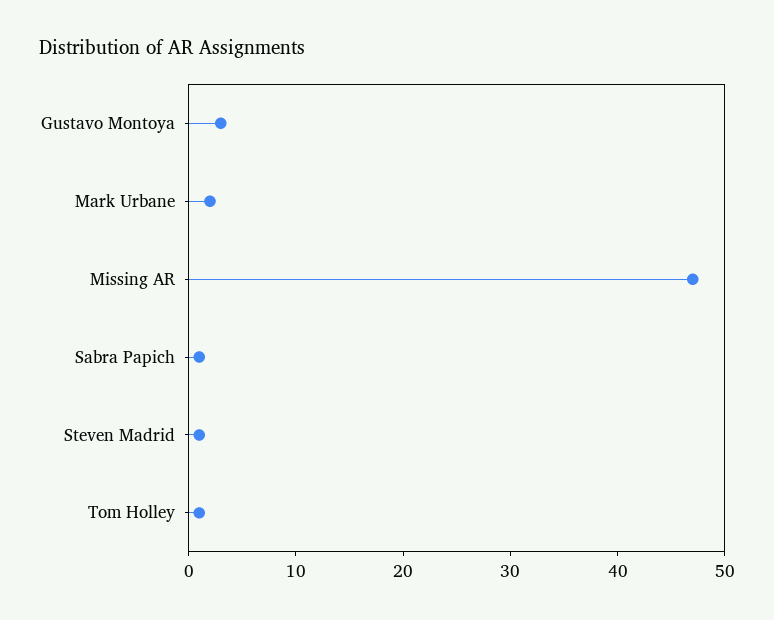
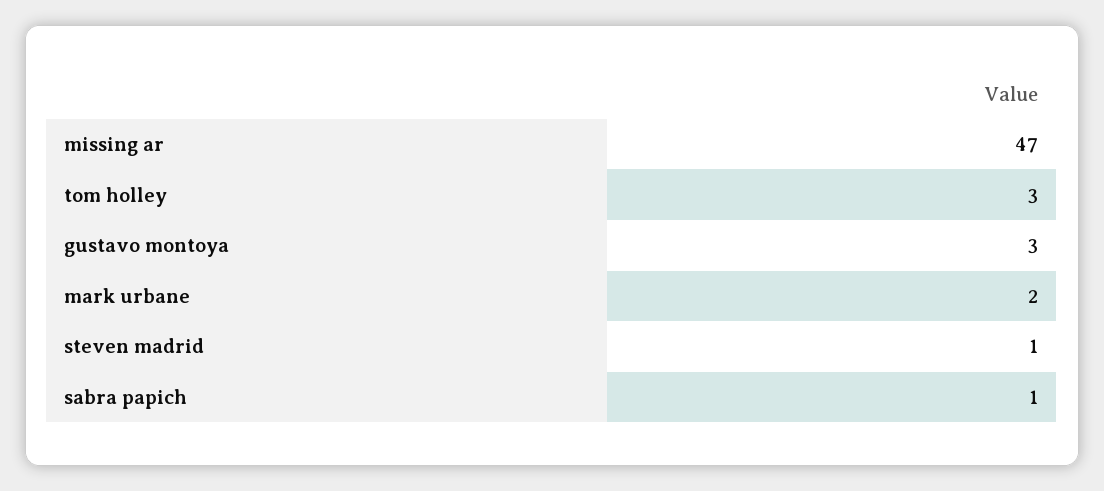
  {
    "Gustavo Montoya": 3,
    "Mark Urbane": 2,
    "Missing AR": 47,
    "Sabra Papich": 1,
    "Steven Madrid": 1,
-   "Tom Holley": 1
+   "Tom Holley": 3
  }

